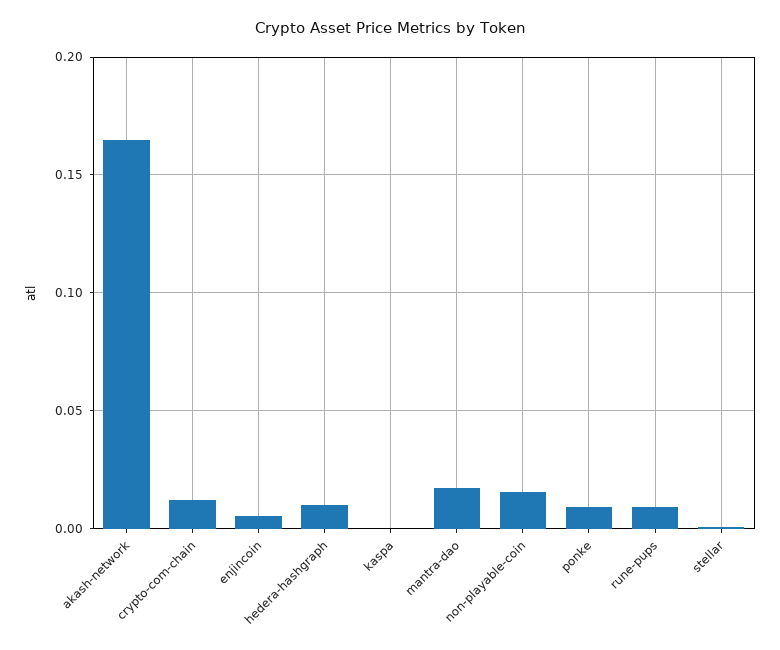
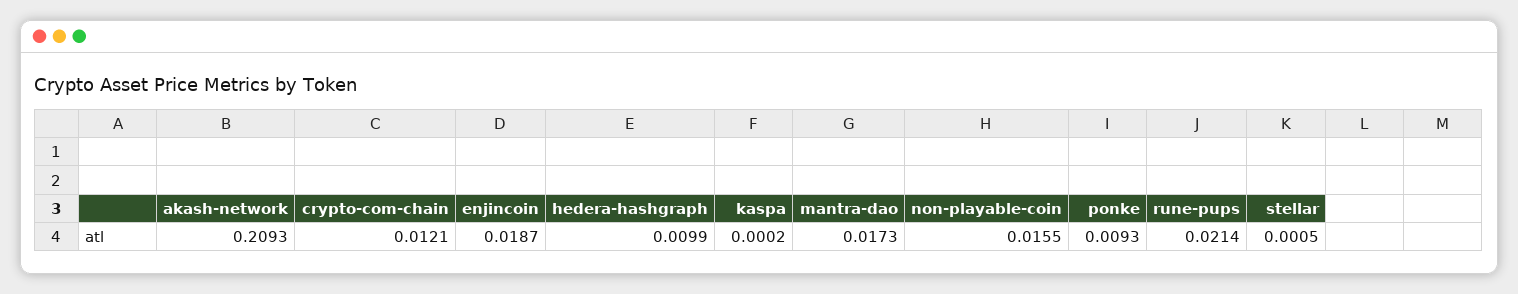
  {
-   "akash-network": 0.165,
+   "akash-network": 0.2093,
    "crypto-com-chain": 0.0121,
-   "enjincoin": 0.005,
+   "enjincoin": 0.0187,
    "hedera-hashgraph": 0.0099,
    "kaspa": 0.0002,
    "mantra-dao": 0.0173,
    "non-playable-coin": 0.0155,
    "ponke": 0.0093,
-   "rune-pups": 0.01,
+   "rune-pups": 0.0214,
    "stellar": 0.0005
  }

